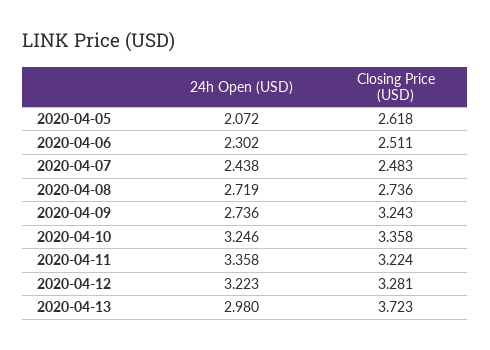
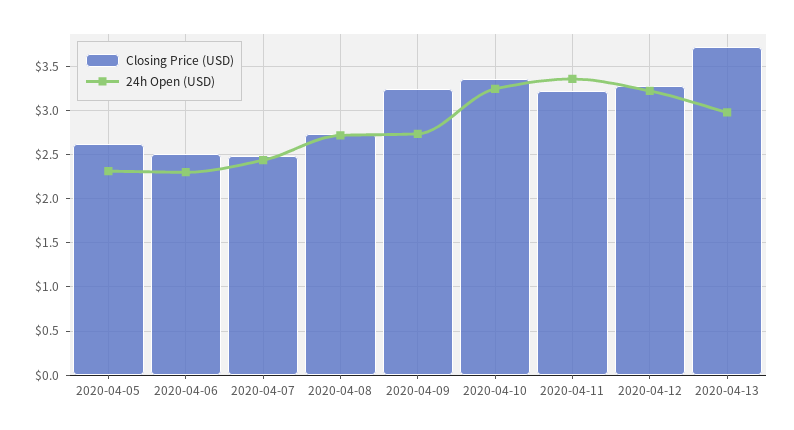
  {
    "24h Open (USD)": {
-     "2020-04-05": 2.072,
+     "2020-04-05": 2.3,
      "2020-04-06": 2.302,
      "2020-04-07": 2.438,
      "2020-04-08": 2.719,
      "2020-04-09": 2.736,
      "2020-04-10": 3.246,
      "2020-04-11": 3.358,
      "2020-04-12": 3.223,
      "2020-04-13": 2.98
    },
    "Closing Price (USD)": {
      "2020-04-05": 2.618,
      "2020-04-06": 2.511,
      "2020-04-07": 2.483,
      "2020-04-08": 2.736,
      "2020-04-09": 3.243,
      "2020-04-10": 3.358,
      "2020-04-11": 3.224,
      "2020-04-12": 3.281,
      "2020-04-13": 3.723
    }
  }

